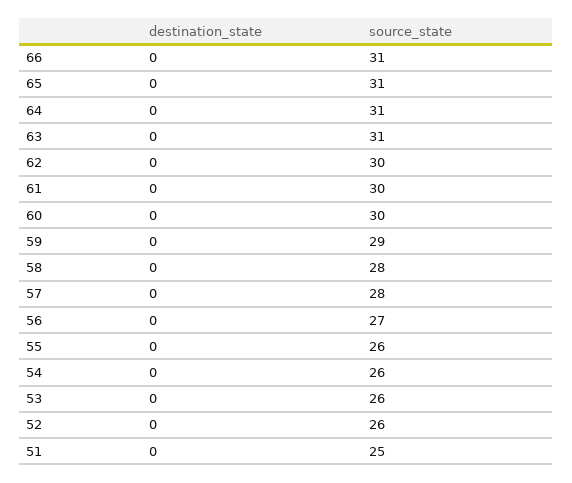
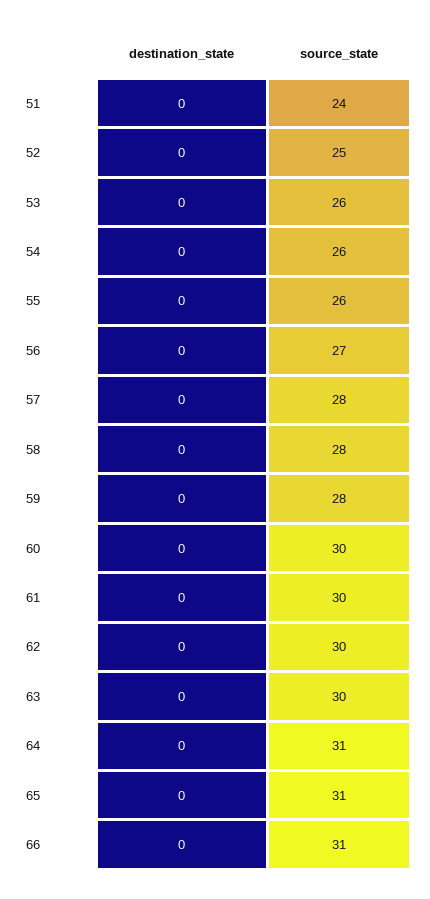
  {
    "destination_state": {
      "66": 0,
      "65": 0,
      "64": 0,
      "63": 0,
      "62": 0,
      "61": 0,
      "60": 0,
      "59": 0,
      "58": 0,
      "57": 0,
      "56": 0,
      "55": 0,
      "54": 0,
      "53": 0,
      "52": 0,
      "51": 0
    },
    "source_state": {
      "66": 31,
      "65": 31,
      "64": 31,
-     "63": 31,
+     "63": 30,
      "62": 30,
      "61": 30,
      "60": 30,
-     "59": 29,
+     "59": 28,
      "58": 28,
      "57": 28,
      "56": 27,
      "55": 26,
      "54": 26,
      "53": 26,
-     "52": 26,
+     "52": 25,
-     "51": 25
+     "51": 24
    }
  }

